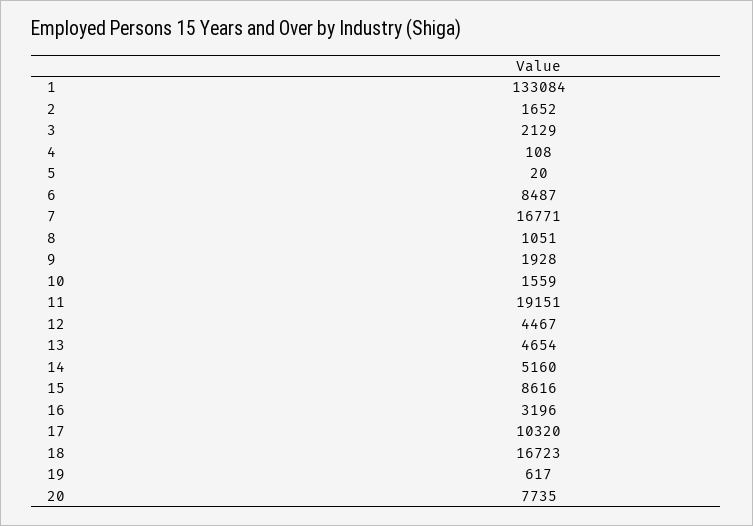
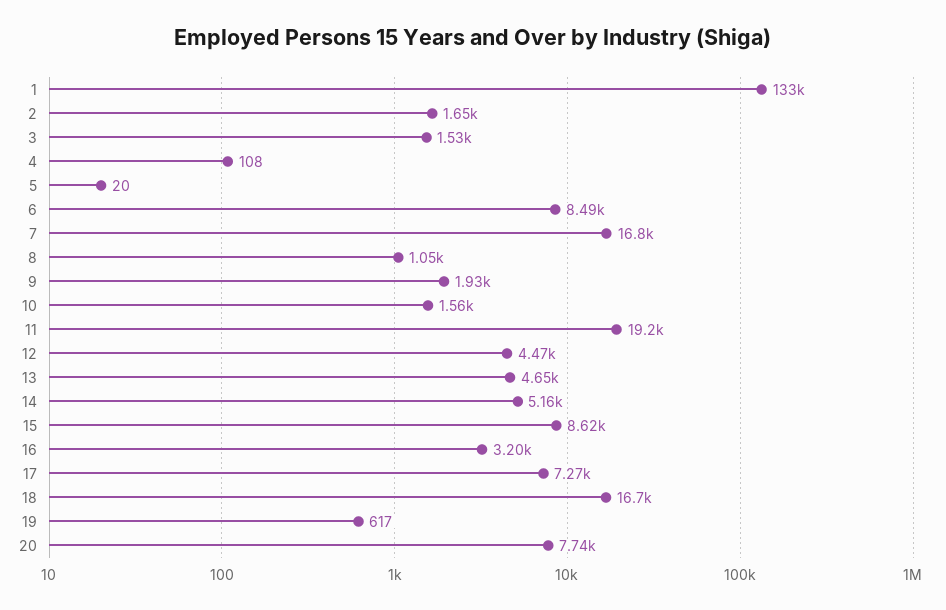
  {
    "1": 133084,
    "2": 1652,
-   "3": 2129,
+   "3": 1530,
    "4": 108,
    "5": 20,
    "6": 8487,
    "7": 16771,
    "8": 1051,
    "9": 1928,
    "10": 1559,
    "11": 19151,
    "12": 4467,
    "13": 4654,
    "14": 5160,
    "15": 8616,
    "16": 3196,
-   "17": 10320,
+   "17": 7270,
    "18": 16723,
    "19": 617,
    "20": 7735
  }

